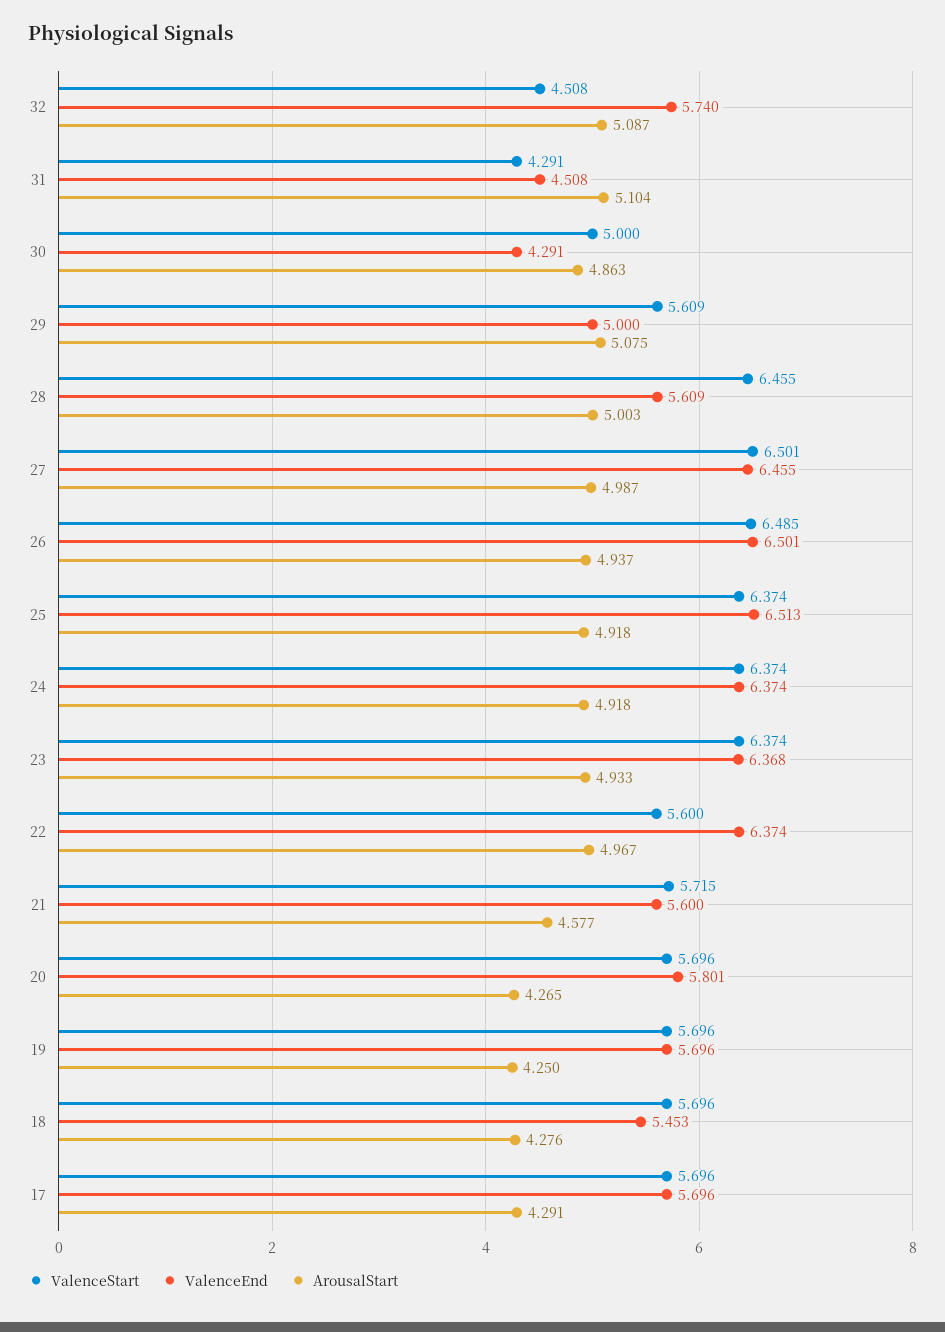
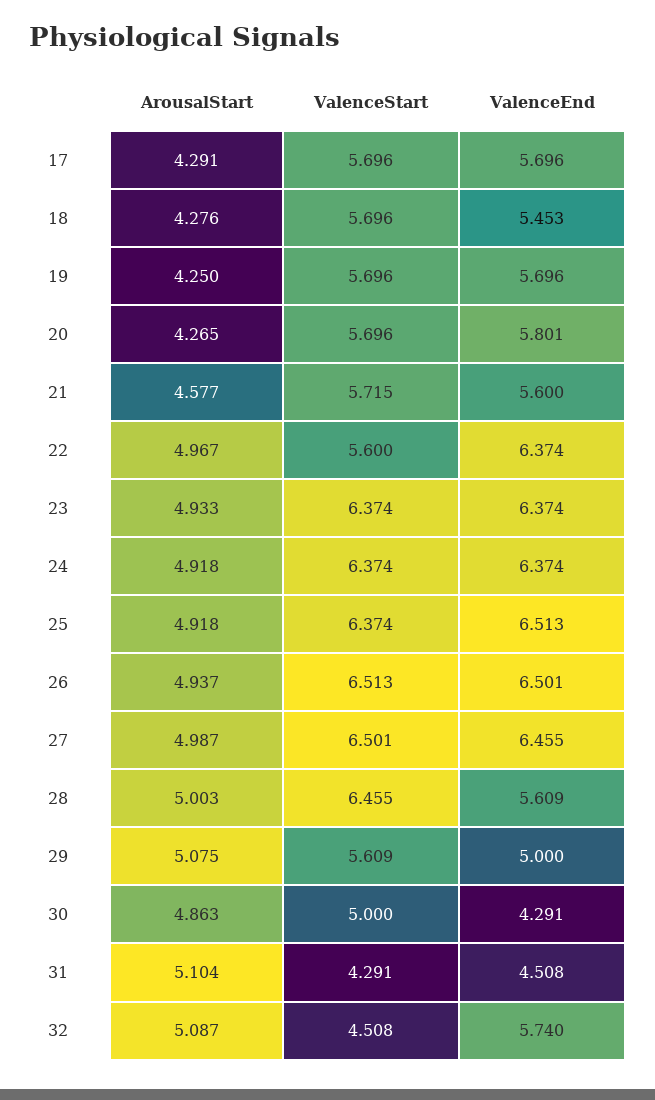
  {
    "ValenceStart": {
      "32": 4.508,
      "31": 4.291,
      "30": 5,
      "29": 5.609,
      "28": 6.455,
      "27": 6.501,
-     "26": 6.485,
+     "26": 6.513,
      "25": 6.374,
      "24": 6.374,
      "23": 6.374,
      "22": 5.6,
      "21": 5.715,
      "20": 5.696,
      "19": 5.696,
      "18": 5.696,
      "17": 5.696
    },
    "ValenceEnd": {
      "32": 5.74,
      "31": 4.508,
      "30": 4.291,
      "29": 5,
      "28": 5.609,
      "27": 6.455,
      "26": 6.501,
      "25": 6.513,
      "24": 6.374,
-     "23": 6.368,
+     "23": 6.374,
      "22": 6.374,
      "21": 5.6,
      "20": 5.801,
      "19": 5.696,
      "18": 5.453,
      "17": 5.696
    },
    "ArousalStart": {
      "32": 5.087,
      "31": 5.104,
      "30": 4.863,
      "29": 5.075,
      "28": 5.003,
      "27": 4.987,
      "26": 4.937,
      "25": 4.918,
      "24": 4.918,
      "23": 4.933,
      "22": 4.967,
      "21": 4.577,
      "20": 4.265,
      "19": 4.25,
      "18": 4.276,
      "17": 4.291
    }
  }

